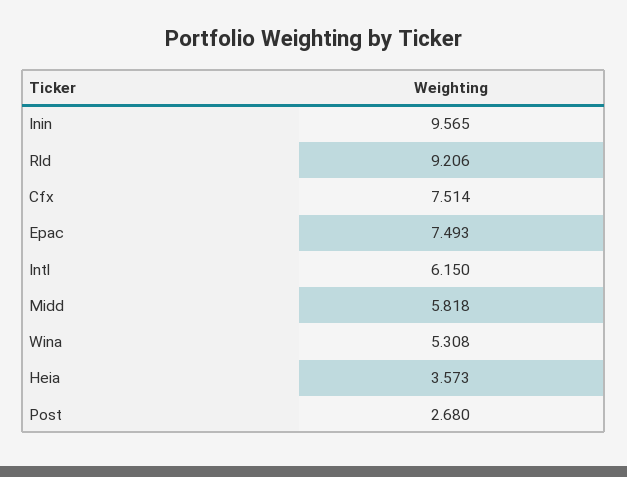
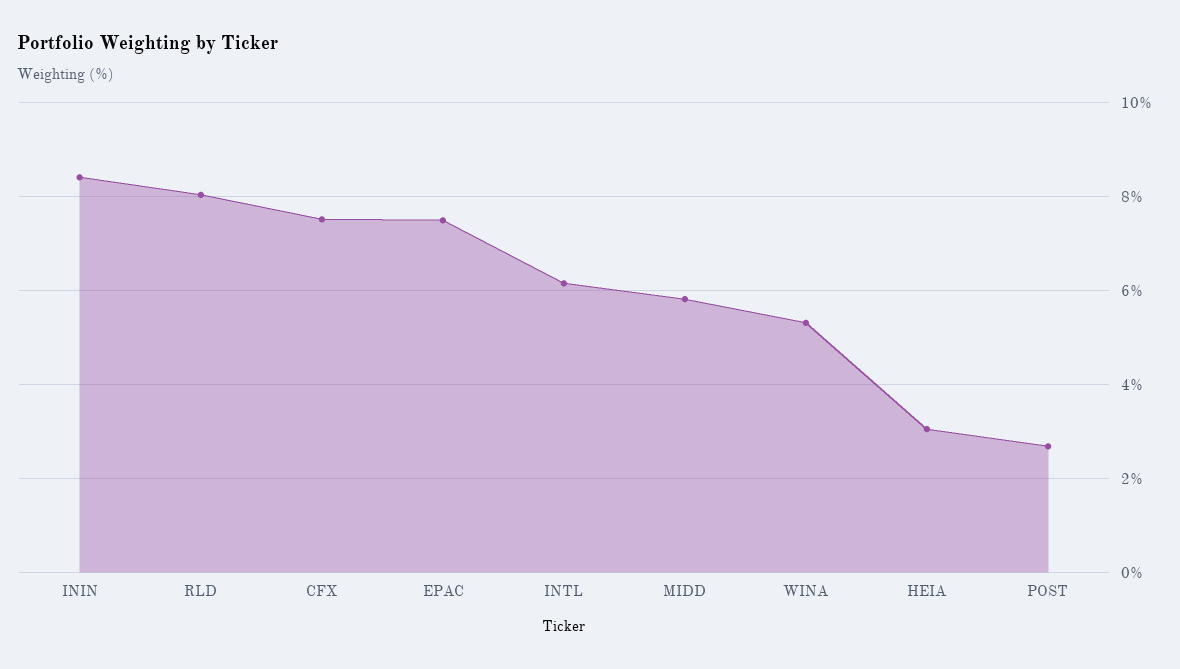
  {
-   "Inin": 9.565,
+   "Inin": 8.4,
-   "Rld": 9.206,
+   "Rld": 8,
    "Cfx": 7.514,
    "Epac": 7.493,
    "Intl": 6.15,
    "Midd": 5.818,
    "Wina": 5.308,
-   "Heia": 3.573,
+   "Heia": 3,
    "Post": 2.68
  }

